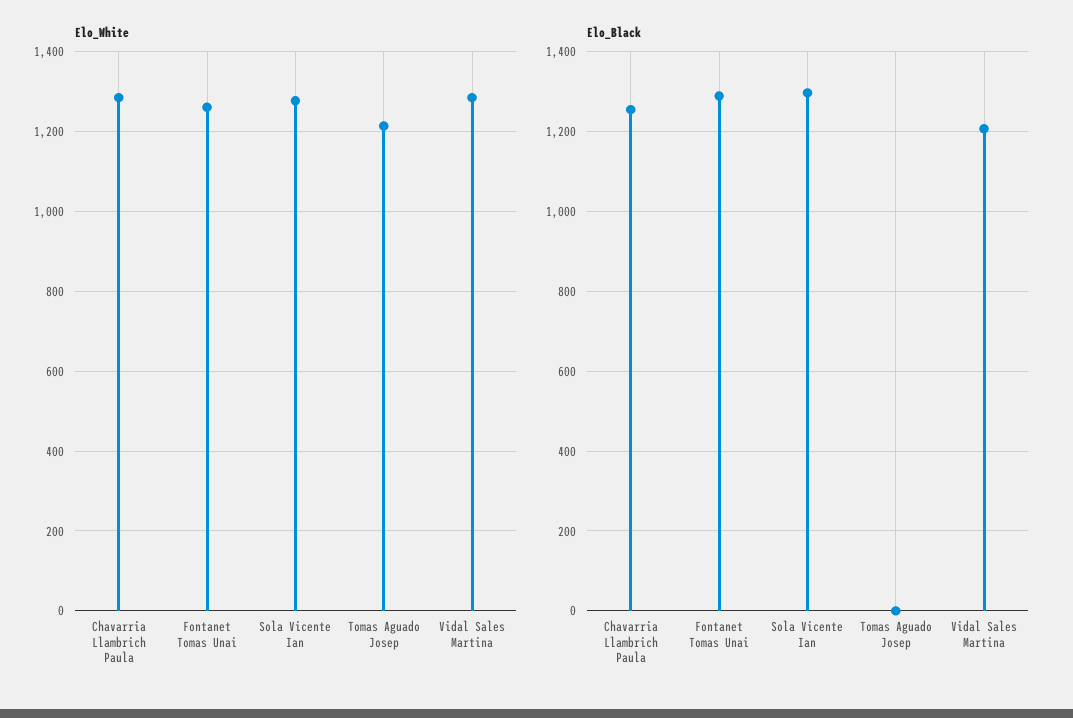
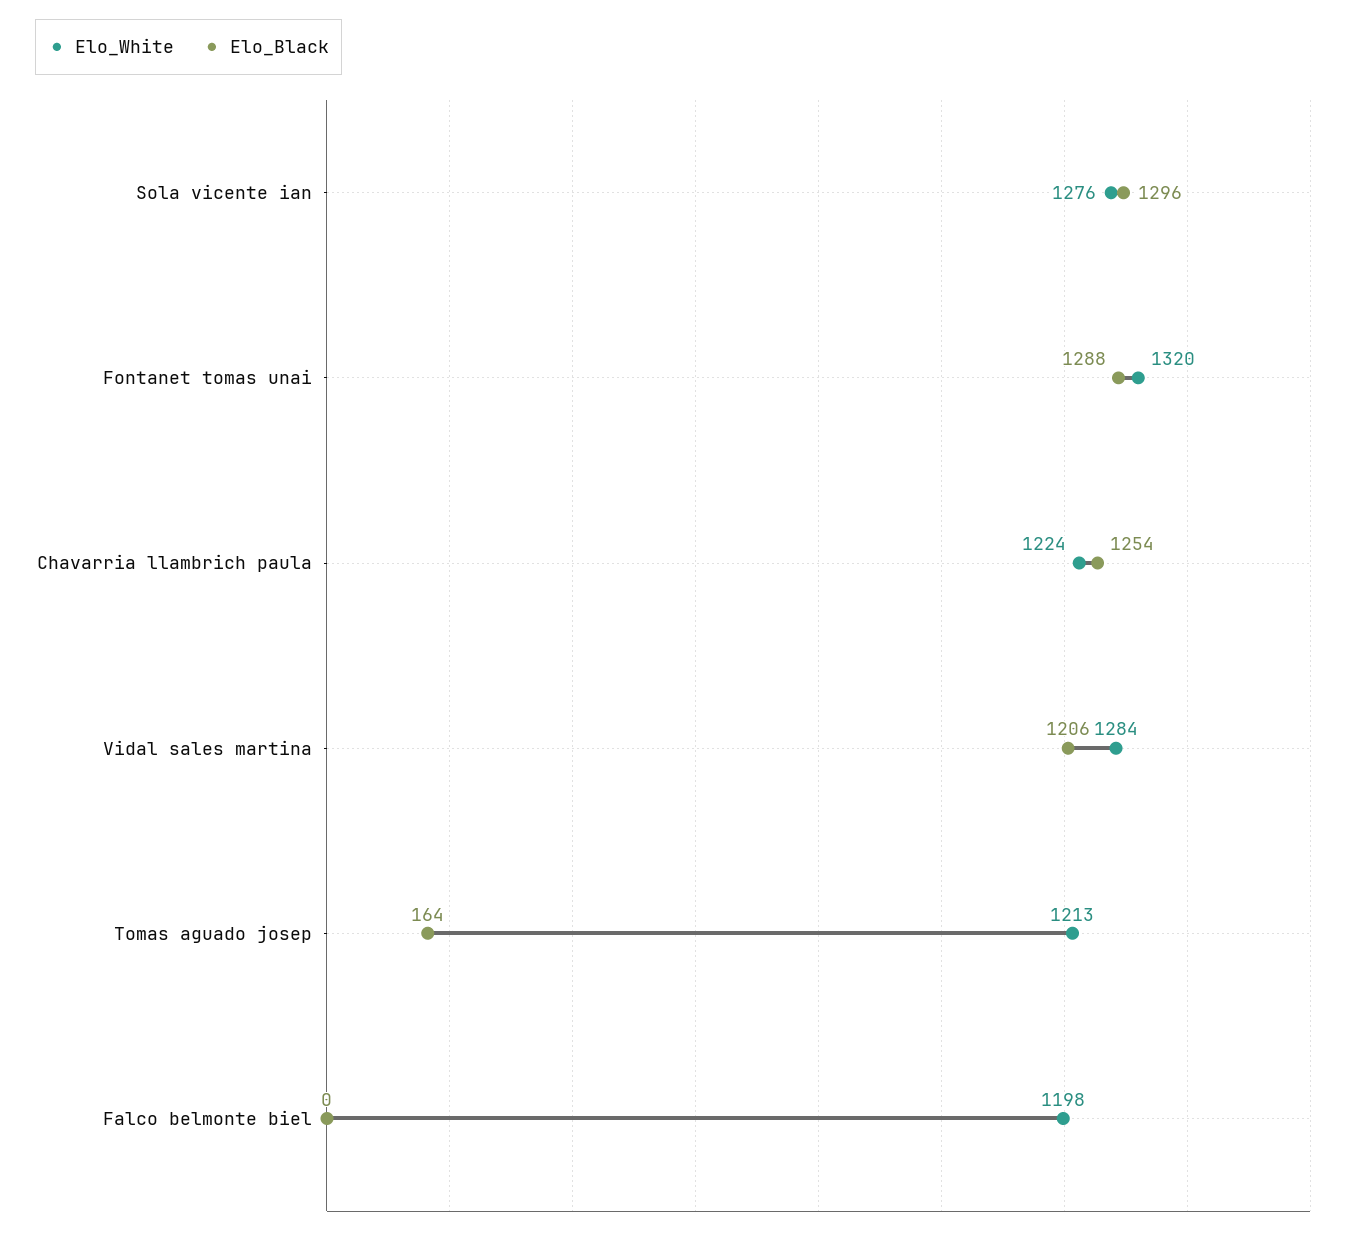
  {
    "Elo_White": {
-     "Chavarria Llambrich Paula": 1280,
+     "Chavarria Llambrich Paula": 1224,
-     "Fontanet Tomas Unai": 1260,
+     "Fontanet Tomas Unai": 1320,
      "Sola Vicente Ian": 1276,
      "Tomas Aguado Josep": 1213,
-     "Vidal Sales Martina": 1284
+     "Vidal Sales Martina": 1284,
+     "Falco belmonte biel": 1198
    },
    "Elo_Black": {
      "Chavarria Llambrich Paula": 1254,
      "Fontanet Tomas Unai": 1288,
      "Sola Vicente Ian": 1296,
-     "Tomas Aguado Josep": 0,
+     "Tomas Aguado Josep": 164,
-     "Vidal Sales Martina": 1206
+     "Vidal Sales Martina": 1206,
+     "Falco belmonte biel": 0
    }
  }

